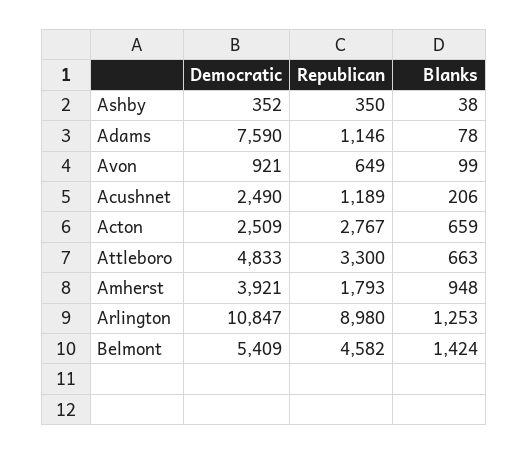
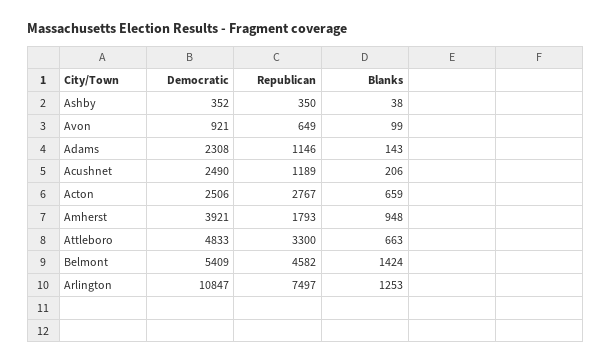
  {
    "Democratic": {
      "Ashby": 352,
-     "Adams": 7590,
+     "Adams": 2308,
      "Avon": 921,
      "Acushnet": 2490,
-     "Acton": 2509,
+     "Acton": 2506,
      "Attleboro": 4833,
      "Amherst": 3921,
      "Arlington": 10847,
      "Belmont": 5409
    },
    "Republican": {
      "Ashby": 350,
      "Adams": 1146,
      "Avon": 649,
      "Acushnet": 1189,
      "Acton": 2767,
      "Attleboro": 3300,
      "Amherst": 1793,
-     "Arlington": 8980,
+     "Arlington": 7497,
      "Belmont": 4582
    },
    "Blanks": {
      "Ashby": 38,
-     "Adams": 78,
+     "Adams": 143,
      "Avon": 99,
      "Acushnet": 206,
      "Acton": 659,
      "Attleboro": 663,
      "Amherst": 948,
      "Arlington": 1253,
      "Belmont": 1424
    }
  }

